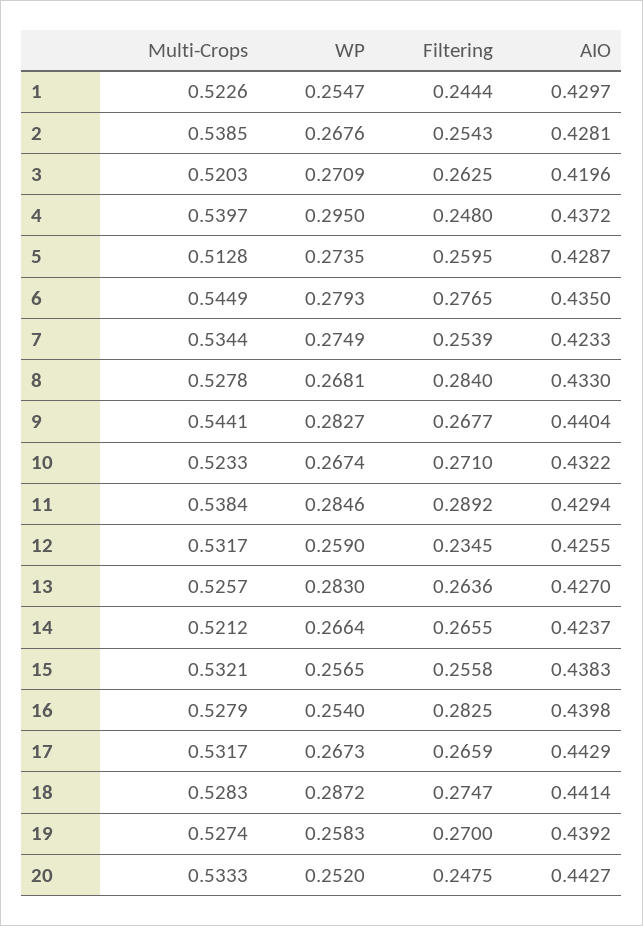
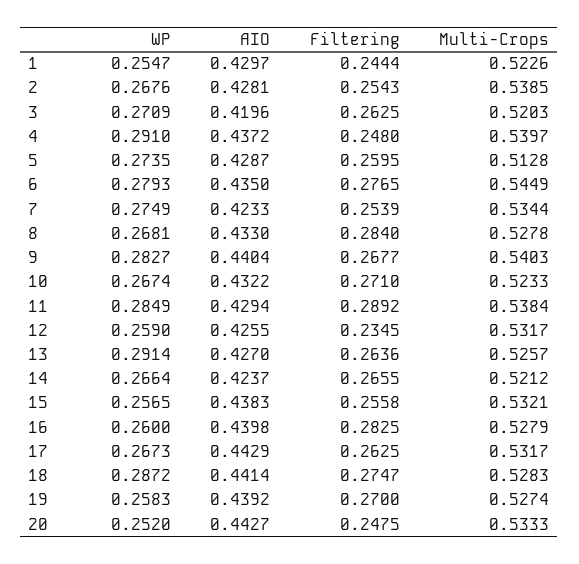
  {
    "Multi-Crops": {
      "1": 0.5226,
      "2": 0.5385,
      "3": 0.5203,
      "4": 0.5397,
      "5": 0.5128,
      "6": 0.5449,
      "7": 0.5344,
      "8": 0.5278,
-     "9": 0.5441,
+     "9": 0.5403,
      "10": 0.5233,
      "11": 0.5384,
      "12": 0.5317,
      "13": 0.5257,
      "14": 0.5212,
      "15": 0.5321,
      "16": 0.5279,
      "17": 0.5317,
      "18": 0.5283,
      "19": 0.5274,
      "20": 0.5333
    },
    "WP": {
      "1": 0.2547,
      "2": 0.2676,
      "3": 0.2709,
-     "4": 0.295,
+     "4": 0.291,
      "5": 0.2735,
      "6": 0.2793,
      "7": 0.2749,
      "8": 0.2681,
      "9": 0.2827,
      "10": 0.2674,
-     "11": 0.2846,
+     "11": 0.2849,
      "12": 0.259,
-     "13": 0.283,
+     "13": 0.2914,
      "14": 0.2664,
      "15": 0.2565,
-     "16": 0.254,
+     "16": 0.26,
      "17": 0.2673,
      "18": 0.2872,
      "19": 0.2583,
      "20": 0.252
    },
    "Filtering": {
      "1": 0.2444,
      "2": 0.2543,
      "3": 0.2625,
      "4": 0.248,
      "5": 0.2595,
      "6": 0.2765,
      "7": 0.2539,
      "8": 0.284,
      "9": 0.2677,
      "10": 0.271,
      "11": 0.2892,
      "12": 0.2345,
      "13": 0.2636,
      "14": 0.2655,
      "15": 0.2558,
      "16": 0.2825,
-     "17": 0.2659,
+     "17": 0.2625,
      "18": 0.2747,
      "19": 0.27,
      "20": 0.2475
    },
    "AIO": {
      "1": 0.4297,
      "2": 0.4281,
      "3": 0.4196,
      "4": 0.4372,
      "5": 0.4287,
      "6": 0.435,
      "7": 0.4233,
      "8": 0.433,
      "9": 0.4404,
      "10": 0.4322,
      "11": 0.4294,
      "12": 0.4255,
      "13": 0.427,
      "14": 0.4237,
      "15": 0.4383,
      "16": 0.4398,
      "17": 0.4429,
      "18": 0.4414,
      "19": 0.4392,
      "20": 0.4427
    }
  }

